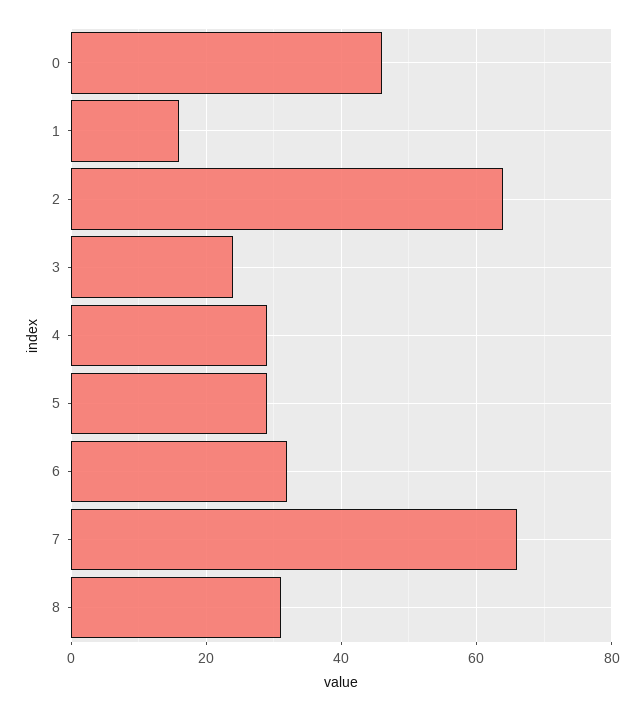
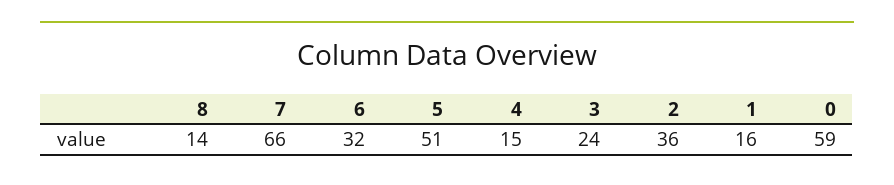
  {
-   "0": 45,
+   "0": 59,
    "1": 16,
-   "2": 65,
+   "2": 36,
    "3": 24,
-   "4": 30,
+   "4": 15,
-   "5": 30,
+   "5": 51,
    "6": 32,
    "7": 66,
-   "8": 30
+   "8": 14
  }

